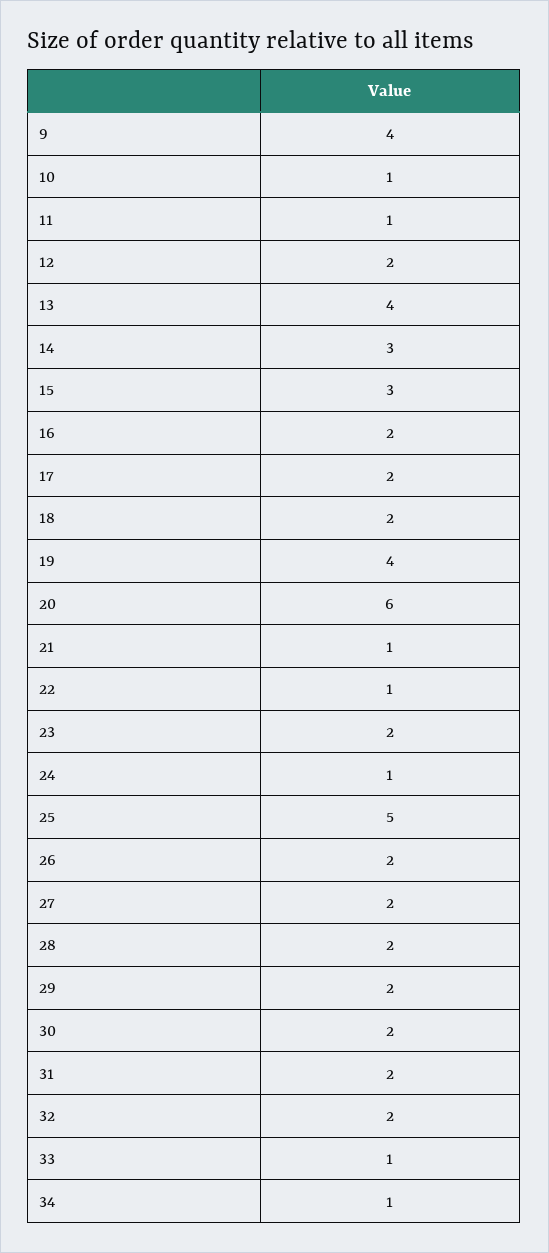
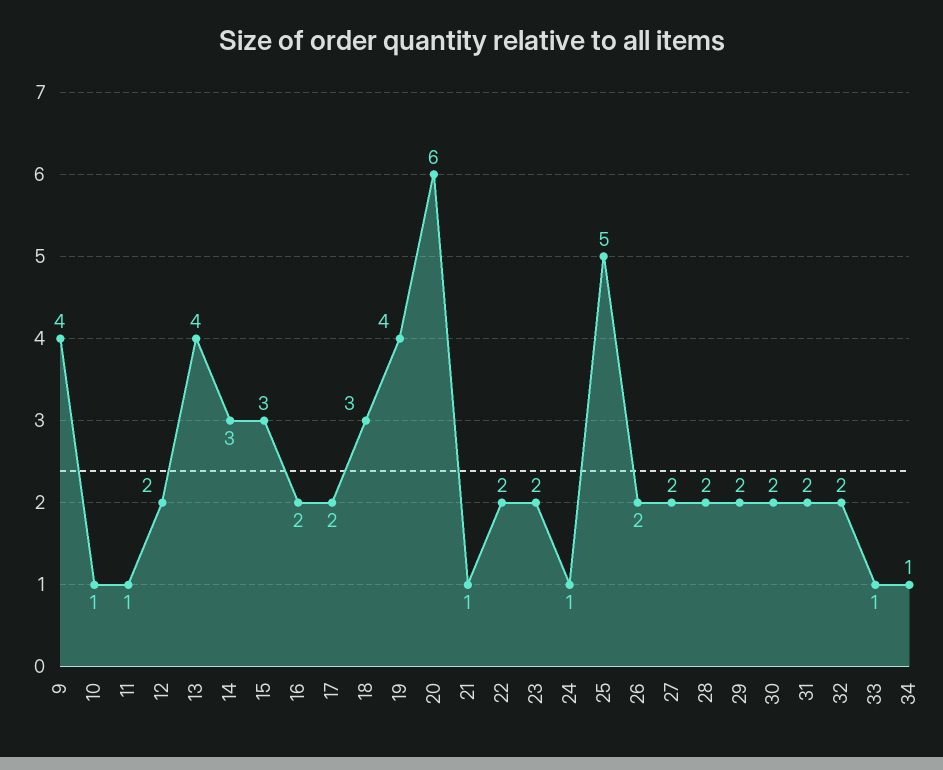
  {
    "9": 4,
    "10": 1,
    "11": 1,
    "12": 2,
    "13": 4,
    "14": 3,
    "15": 3,
    "16": 2,
    "17": 2,
-   "18": 2,
+   "18": 3,
    "19": 4,
    "20": 6,
    "21": 1,
-   "22": 1,
+   "22": 2,
    "23": 2,
    "24": 1,
    "25": 5,
    "26": 2,
    "27": 2,
    "28": 2,
    "29": 2,
    "30": 2,
    "31": 2,
    "32": 2,
    "33": 1,
    "34": 1
  }

